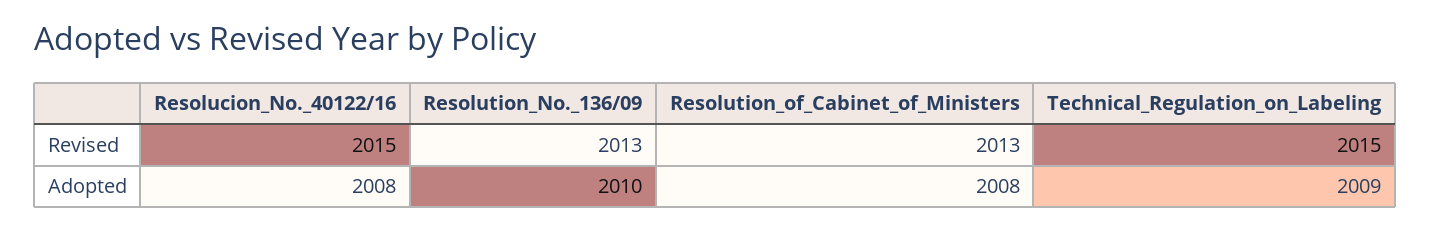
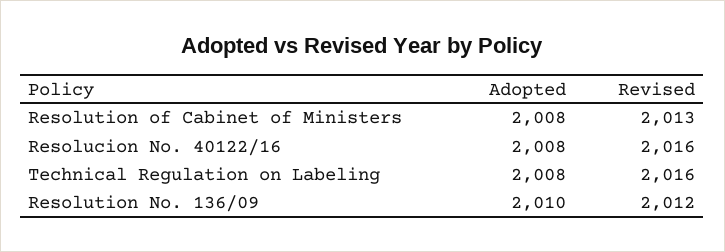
  {
    "Resolucion_No._40122/16": {
-     "Revised": 2015,
+     "Revised": 2016,
      "Adopted": 2008
    },
    "Resolution_No._136/09": {
-     "Revised": 2013,
+     "Revised": 2012,
      "Adopted": 2010
    },
    "Resolution_of_Cabinet_of_Ministers": {
      "Revised": 2013,
      "Adopted": 2008
    },
    "Technical_Regulation_on_Labeling": {
-     "Revised": 2015,
+     "Revised": 2016,
-     "Adopted": 2009
+     "Adopted": 2008
    }
  }

